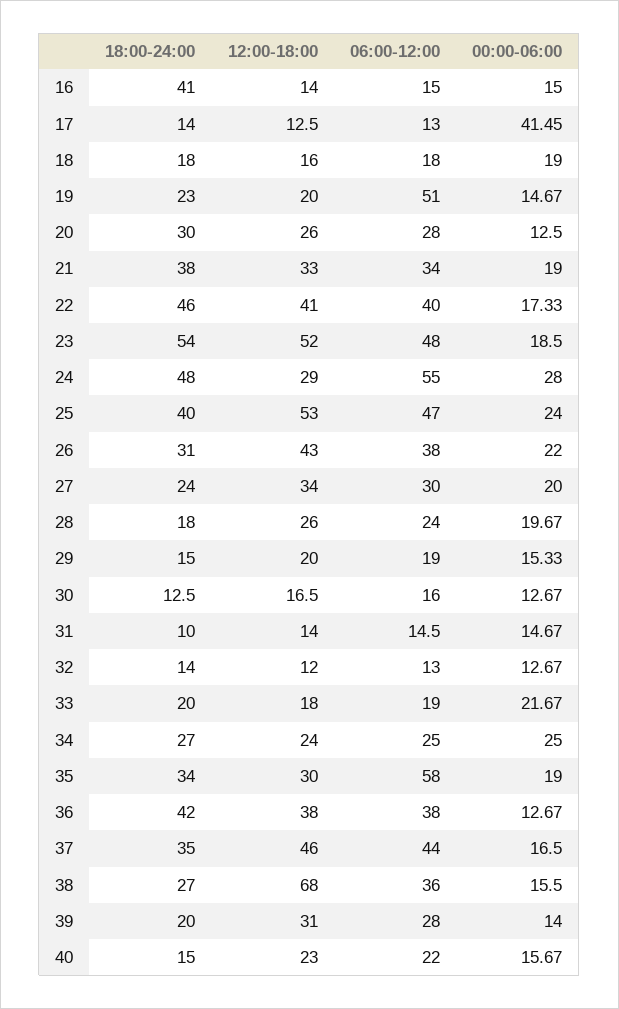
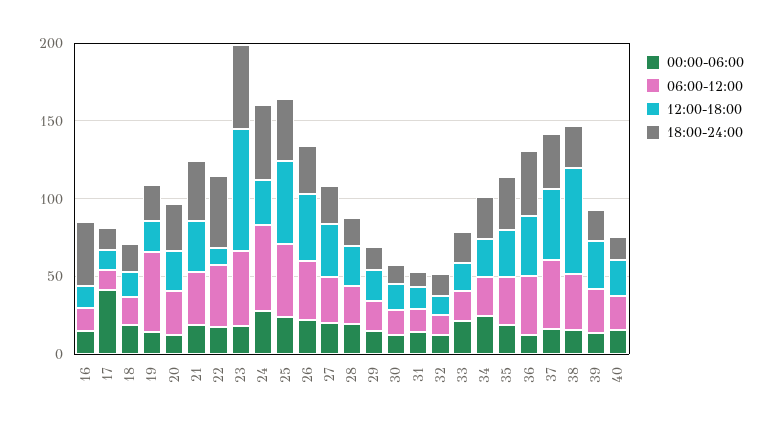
  {
    "18:00-24:00": {
      "16": 41,
      "17": 14,
      "18": 18,
      "19": 23,
      "20": 30,
      "21": 38,
      "22": 46,
      "23": 54,
      "24": 48,
      "25": 40,
      "26": 31,
      "27": 24,
      "28": 18,
      "29": 15,
      "30": 12.5,
      "31": 10,
      "32": 14,
      "33": 20,
      "34": 27,
      "35": 34,
      "36": 42,
      "37": 35,
      "38": 27,
      "39": 20,
      "40": 15
    },
    "12:00-18:00": {
      "16": 14,
      "17": 12.5,
      "18": 16,
      "19": 20,
      "20": 26,
      "21": 33,
-     "22": 41,
+     "22": 10,
-     "23": 52,
+     "23": 80,
      "24": 29,
      "25": 53,
      "26": 43,
      "27": 34,
      "28": 26,
      "29": 20,
      "30": 16.5,
      "31": 14,
      "32": 12,
      "33": 18,
      "34": 24,
      "35": 30,
      "36": 38,
      "37": 46,
      "38": 68,
      "39": 31,
      "40": 23
    },
    "06:00-12:00": {
      "16": 15,
      "17": 13,
      "18": 18,
      "19": 51,
      "20": 28,
      "21": 34,
      "22": 40,
      "23": 48,
      "24": 55,
      "25": 47,
      "26": 38,
      "27": 30,
      "28": 24,
      "29": 19,
      "30": 16,
      "31": 14.5,
      "32": 13,
      "33": 19,
      "34": 25,
-     "35": 58,
+     "35": 30,
      "36": 38,
      "37": 44,
      "38": 36,
      "39": 28,
      "40": 22
    },
    "00:00-06:00": {
      "16": 15,
      "17": 41.45,
      "18": 19,
      "19": 14.67,
      "20": 12.5,
      "21": 19,
      "22": 17.33,
      "23": 18.5,
      "24": 28,
      "25": 24,
      "26": 22,
      "27": 20,
      "28": 19.67,
      "29": 15.33,
      "30": 12.67,
      "31": 14.67,
      "32": 12.67,
      "33": 21.67,
      "34": 25,
      "35": 19,
      "36": 12.67,
      "37": 16.5,
      "38": 15.5,
      "39": 14,
      "40": 15.67
    }
  }

